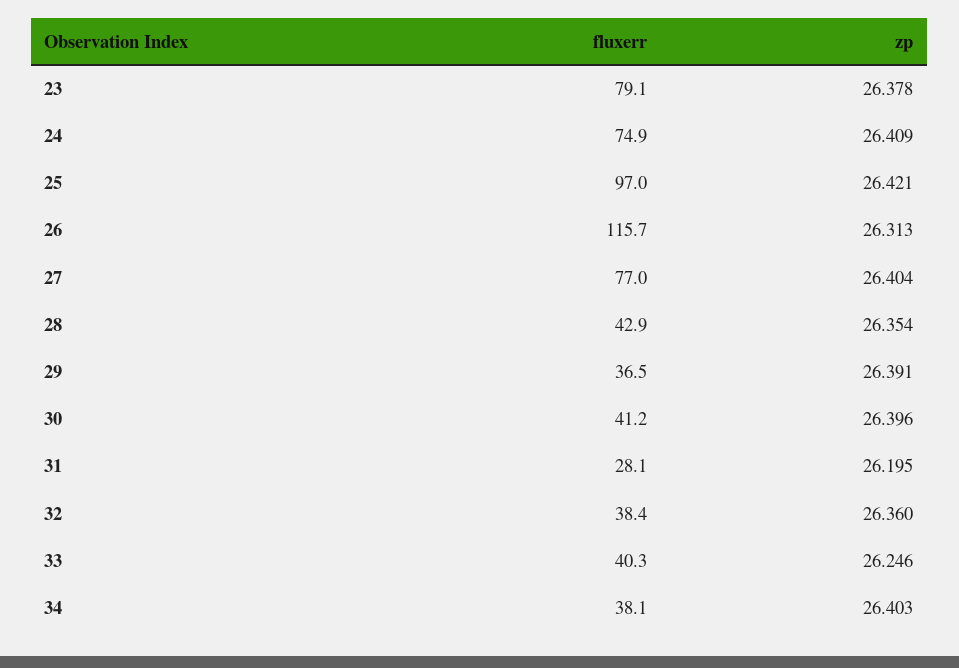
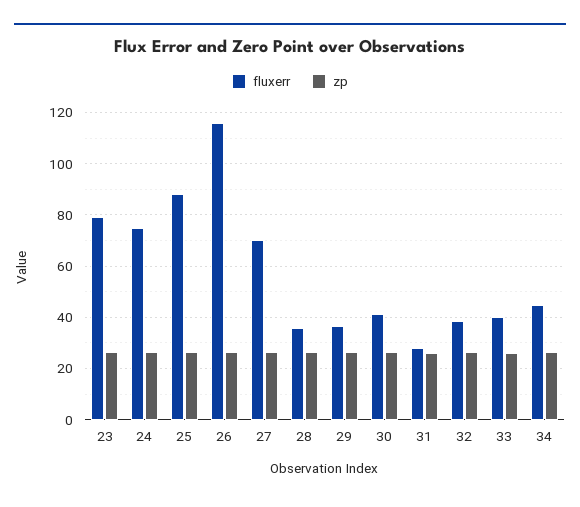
  {
    "fluxerr": {
      "23": 79.1,
      "24": 74.9,
-     "25": 97,
+     "25": 87.5,
      "26": 115.7,
-     "27": 77,
+     "27": 70,
-     "28": 42.9,
+     "28": 35,
      "29": 36.5,
      "30": 41.2,
      "31": 28.1,
      "32": 38.4,
      "33": 40.3,
-     "34": 38.1
+     "34": 45
    },
    "zp": {
      "23": 26.378,
      "24": 26.409,
      "25": 26.421,
      "26": 26.313,
      "27": 26.404,
      "28": 26.354,
      "29": 26.391,
      "30": 26.396,
      "31": 26.195,
      "32": 26.36,
      "33": 26.246,
      "34": 26.403
    }
  }

